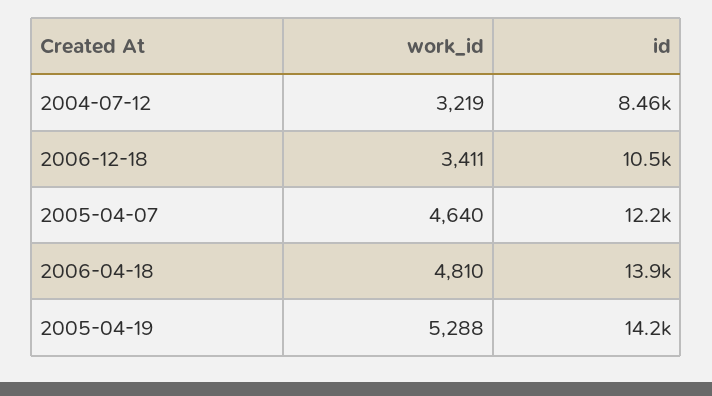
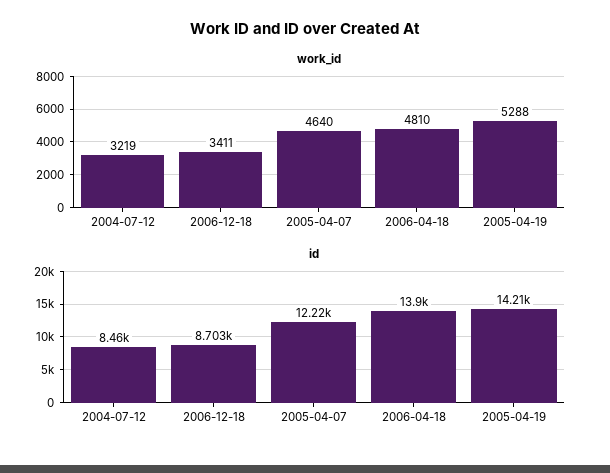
  {
    "work_id": {
      "2004-07-12": 3219,
      "2006-12-18": 3411,
      "2005-04-07": 4640,
      "2006-04-18": 4810,
      "2005-04-19": 5288
    },
    "id": {
      "2004-07-12": 8460,
-     "2006-12-18": 10500,
+     "2006-12-18": 8703,
      "2005-04-07": 12220,
      "2006-04-18": 13900,
      "2005-04-19": 14210
    }
  }

